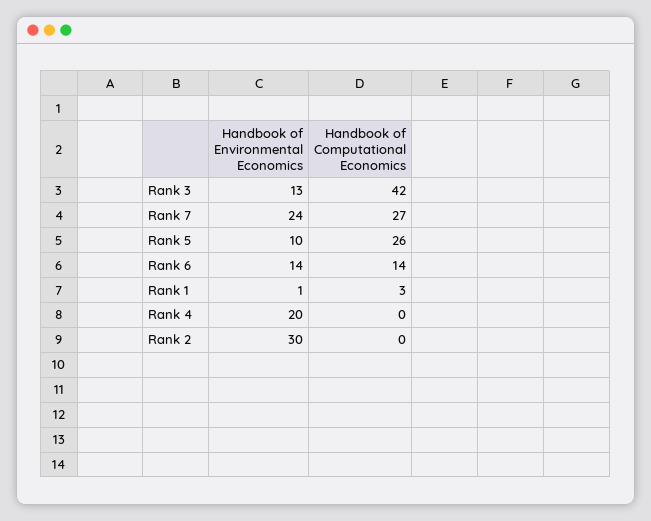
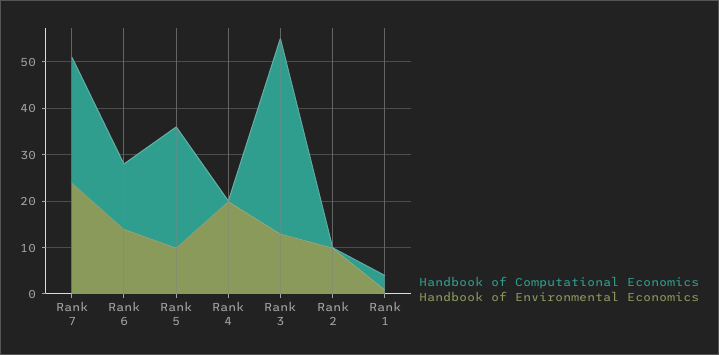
  {
    "Handbook of Environmental Economics": {
      "Rank 3": 13,
      "Rank 7": 24,
      "Rank 5": 10,
      "Rank 6": 14,
      "Rank 1": 1,
      "Rank 4": 20,
-     "Rank 2": 30
+     "Rank 2": 10
    },
    "Handbook of Computational Economics": {
      "Rank 3": 42,
      "Rank 7": 27,
      "Rank 5": 26,
      "Rank 6": 14,
      "Rank 1": 3,
      "Rank 4": 0,
      "Rank 2": 0
    }
  }

